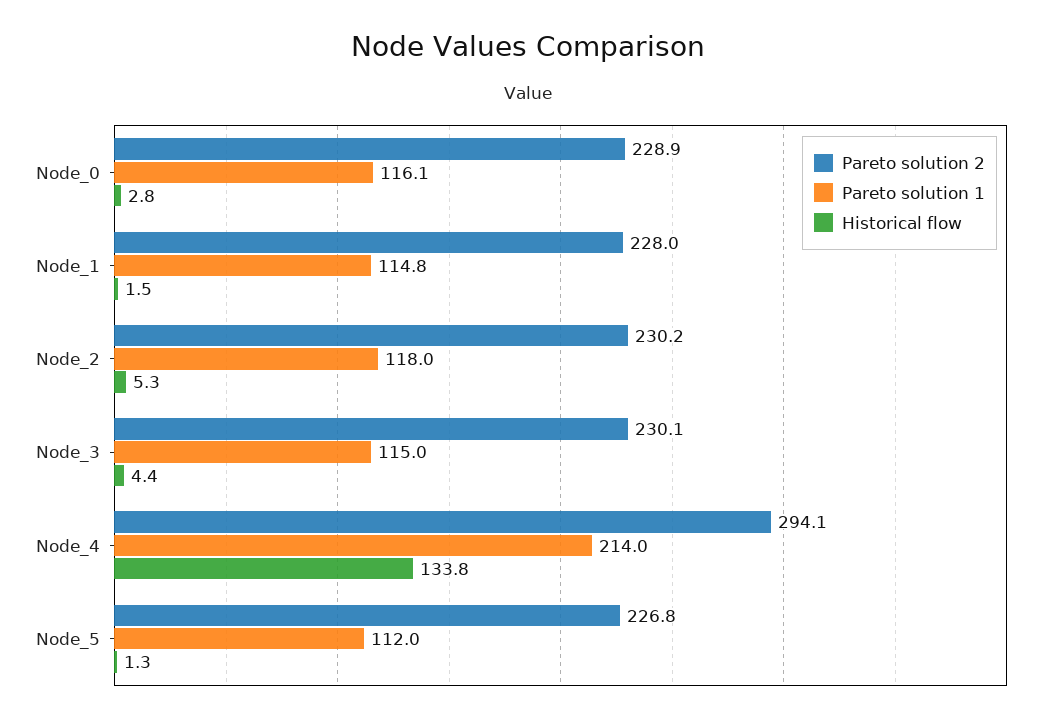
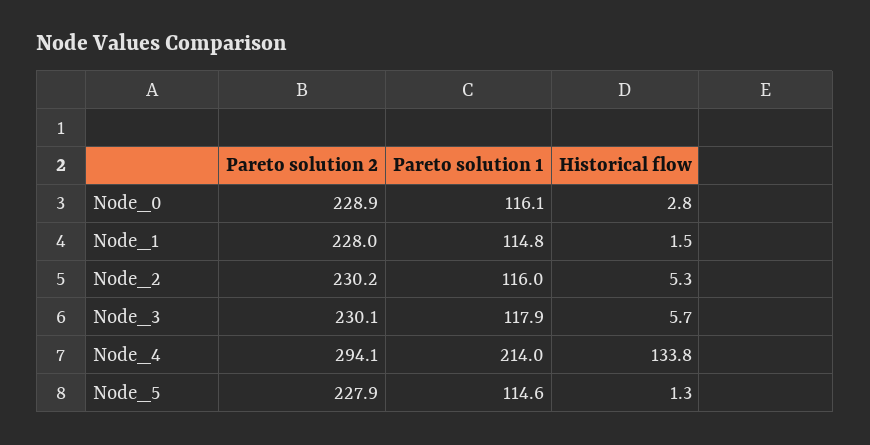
  {
    "Pareto solution 2": {
      "Node_0": 228.9,
      "Node_1": 228,
      "Node_2": 230.2,
      "Node_3": 230.1,
      "Node_4": 294.1,
-     "Node_5": 226.8
+     "Node_5": 227.9
    },
    "Pareto solution 1": {
      "Node_0": 116.1,
      "Node_1": 114.8,
-     "Node_2": 118,
+     "Node_2": 116,
-     "Node_3": 115,
+     "Node_3": 117.9,
      "Node_4": 214,
-     "Node_5": 112
+     "Node_5": 114.6
    },
    "Historical flow": {
      "Node_0": 2.8,
      "Node_1": 1.5,
      "Node_2": 5.3,
-     "Node_3": 4.4,
+     "Node_3": 5.7,
      "Node_4": 133.8,
      "Node_5": 1.3
    }
  }

